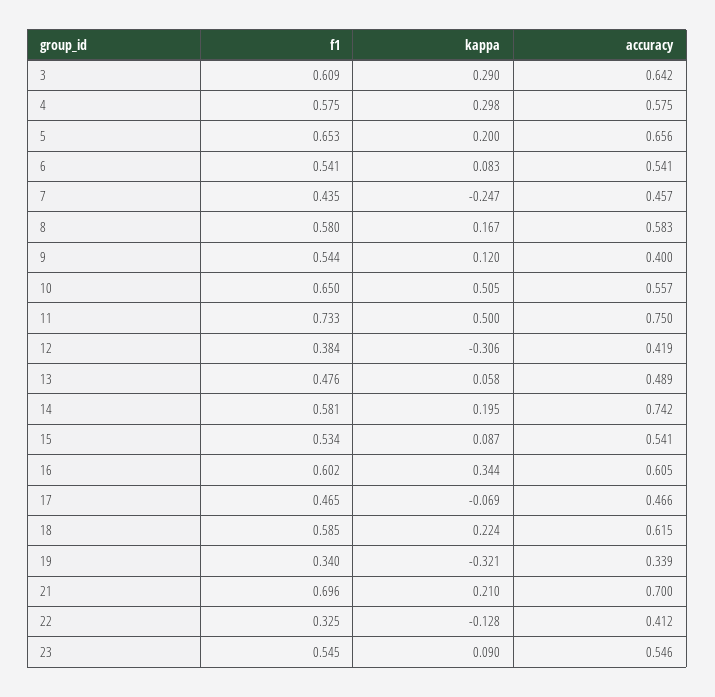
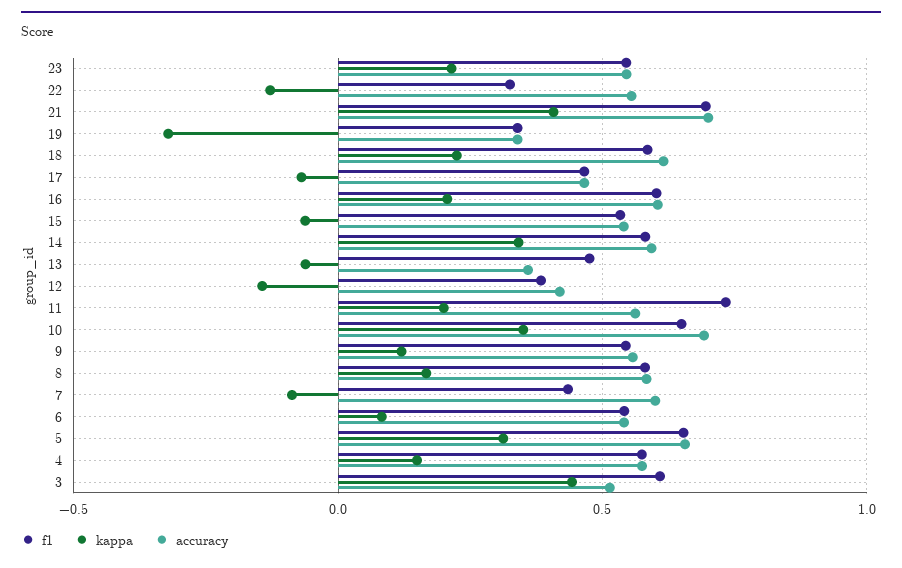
  {
    "f1": {
      "3": 0.609,
      "4": 0.575,
      "5": 0.653,
      "6": 0.541,
      "7": 0.435,
      "8": 0.58,
      "9": 0.544,
      "10": 0.65,
      "11": 0.733,
      "12": 0.384,
      "13": 0.476,
      "14": 0.581,
      "15": 0.534,
      "16": 0.602,
      "17": 0.465,
      "18": 0.585,
      "19": 0.34,
      "21": 0.696,
      "22": 0.325,
      "23": 0.545
    },
    "kappa": {
-     "3": 0.29,
+     "3": 0.45,
-     "4": 0.298,
+     "4": 0.15,
-     "5": 0.2,
+     "5": 0.3,
      "6": 0.083,
-     "7": -0.247,
+     "7": -0.1,
      "8": 0.167,
      "9": 0.12,
-     "10": 0.505,
+     "10": 0.35,
-     "11": 0.5,
+     "11": 0.2,
-     "12": -0.306,
+     "12": -0.15,
-     "13": 0.058,
+     "13": -0.05,
-     "14": 0.195,
+     "14": 0.35,
-     "15": 0.087,
+     "15": -0.05,
-     "16": 0.344,
+     "16": 0.2,
      "17": -0.069,
      "18": 0.224,
      "19": -0.321,
-     "21": 0.21,
+     "21": 0.4,
      "22": -0.128,
-     "23": 0.09
+     "23": 0.2
    },
    "accuracy": {
-     "3": 0.642,
+     "3": 0.5,
      "4": 0.575,
      "5": 0.656,
      "6": 0.541,
-     "7": 0.457,
+     "7": 0.6,
      "8": 0.583,
-     "9": 0.4,
+     "9": 0.55,
-     "10": 0.557,
+     "10": 0.7,
-     "11": 0.75,
+     "11": 0.55,
      "12": 0.419,
-     "13": 0.489,
+     "13": 0.35,
-     "14": 0.742,
+     "14": 0.6,
      "15": 0.541,
      "16": 0.605,
      "17": 0.466,
      "18": 0.615,
      "19": 0.339,
      "21": 0.7,
-     "22": 0.412,
+     "22": 0.55,
      "23": 0.546
    }
  }

